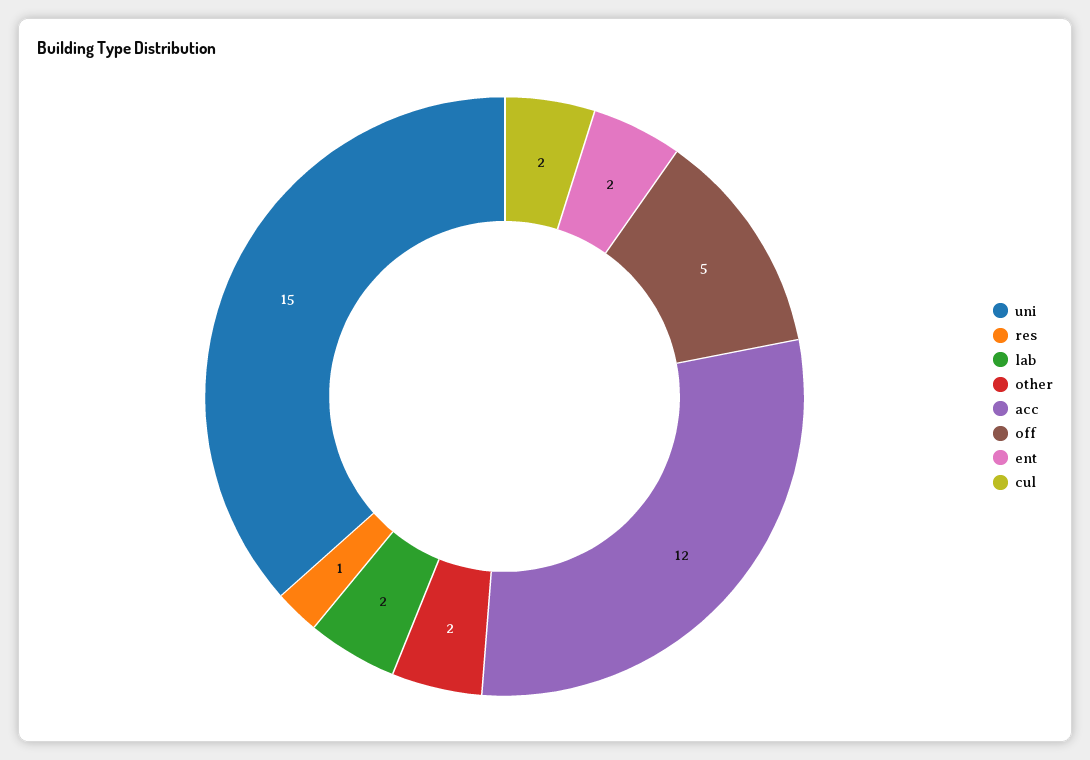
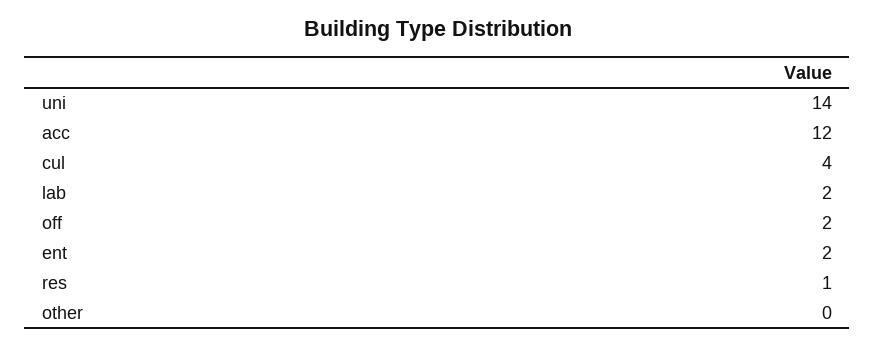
  {
-   "uni": 15,
+   "uni": 14,
    "res": 1,
    "lab": 2,
-   "other": 2,
+   "other": 0,
    "acc": 12,
-   "off": 5,
+   "off": 2,
    "ent": 2,
-   "cul": 2
+   "cul": 4
  }

